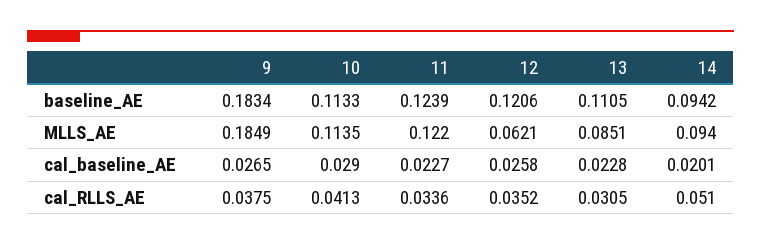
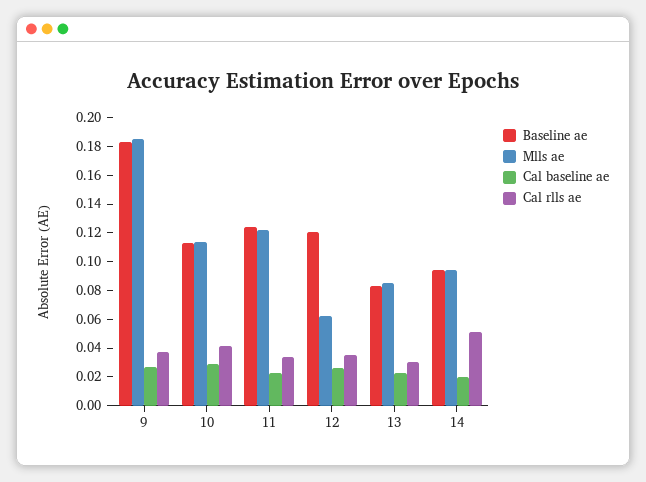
  {
    "baseline_AE": {
      "9": 0.1834,
      "10": 0.1133,
      "11": 0.1239,
      "12": 0.1206,
-     "13": 0.1105,
+     "13": 0.08,
      "14": 0.0942
    },
    "MLLS_AE": {
      "9": 0.1849,
      "10": 0.1135,
      "11": 0.122,
      "12": 0.0621,
      "13": 0.0851,
      "14": 0.094
    },
    "cal_baseline_AE": {
      "9": 0.0265,
      "10": 0.029,
      "11": 0.0227,
      "12": 0.0258,
      "13": 0.0228,
      "14": 0.0201
    },
    "cal_RLLS_AE": {
      "9": 0.0375,
      "10": 0.0413,
      "11": 0.0336,
      "12": 0.0352,
      "13": 0.0305,
      "14": 0.051
    }
  }

